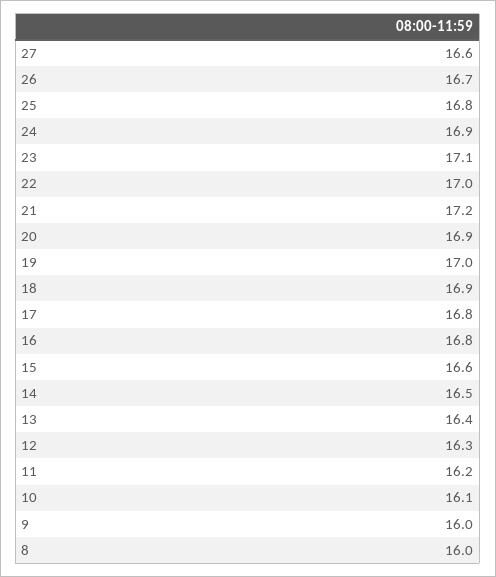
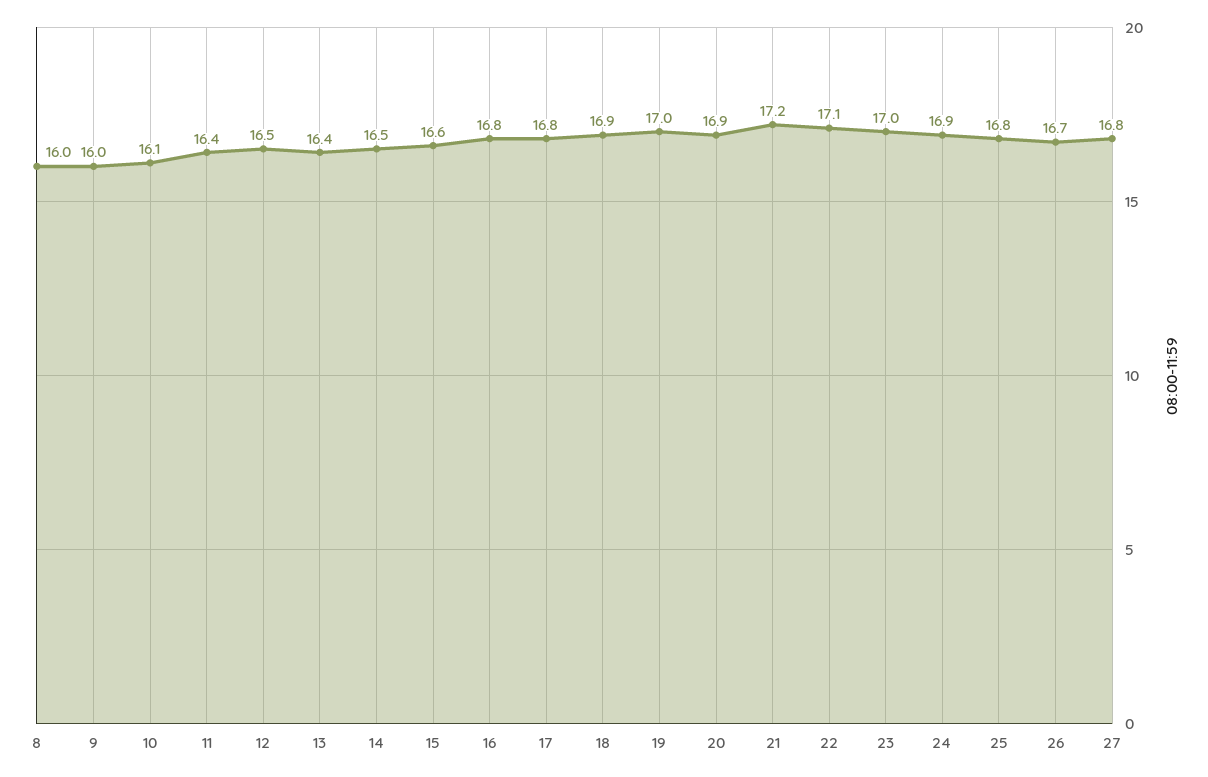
  {
-   "27": 16.6,
+   "27": 16.8,
    "26": 16.7,
    "25": 16.8,
    "24": 16.9,
-   "23": 17.1,
+   "23": 17,
-   "22": 17,
+   "22": 17.1,
    "21": 17.2,
    "20": 16.9,
    "19": 17,
    "18": 16.9,
    "17": 16.8,
    "16": 16.8,
    "15": 16.6,
    "14": 16.5,
    "13": 16.4,
-   "12": 16.3,
+   "12": 16.5,
-   "11": 16.2,
+   "11": 16.4,
    "10": 16.1,
    "9": 16,
    "8": 16
  }

